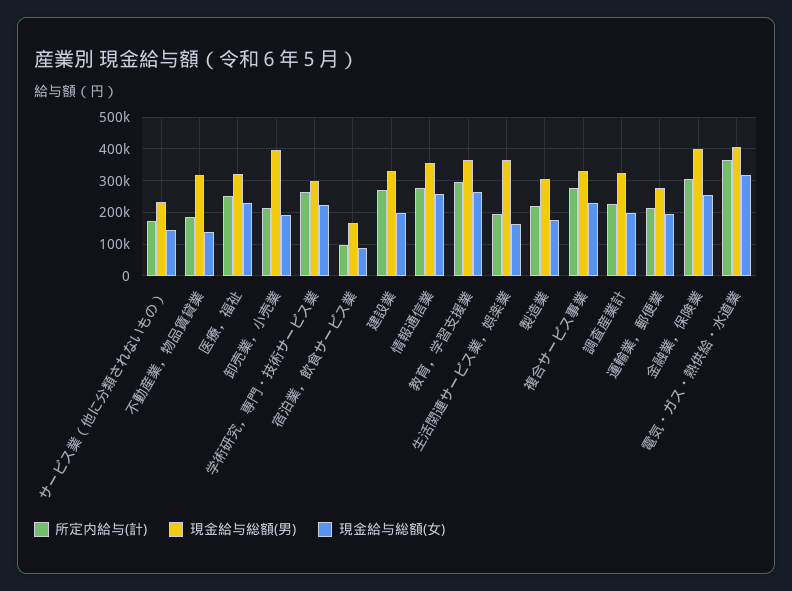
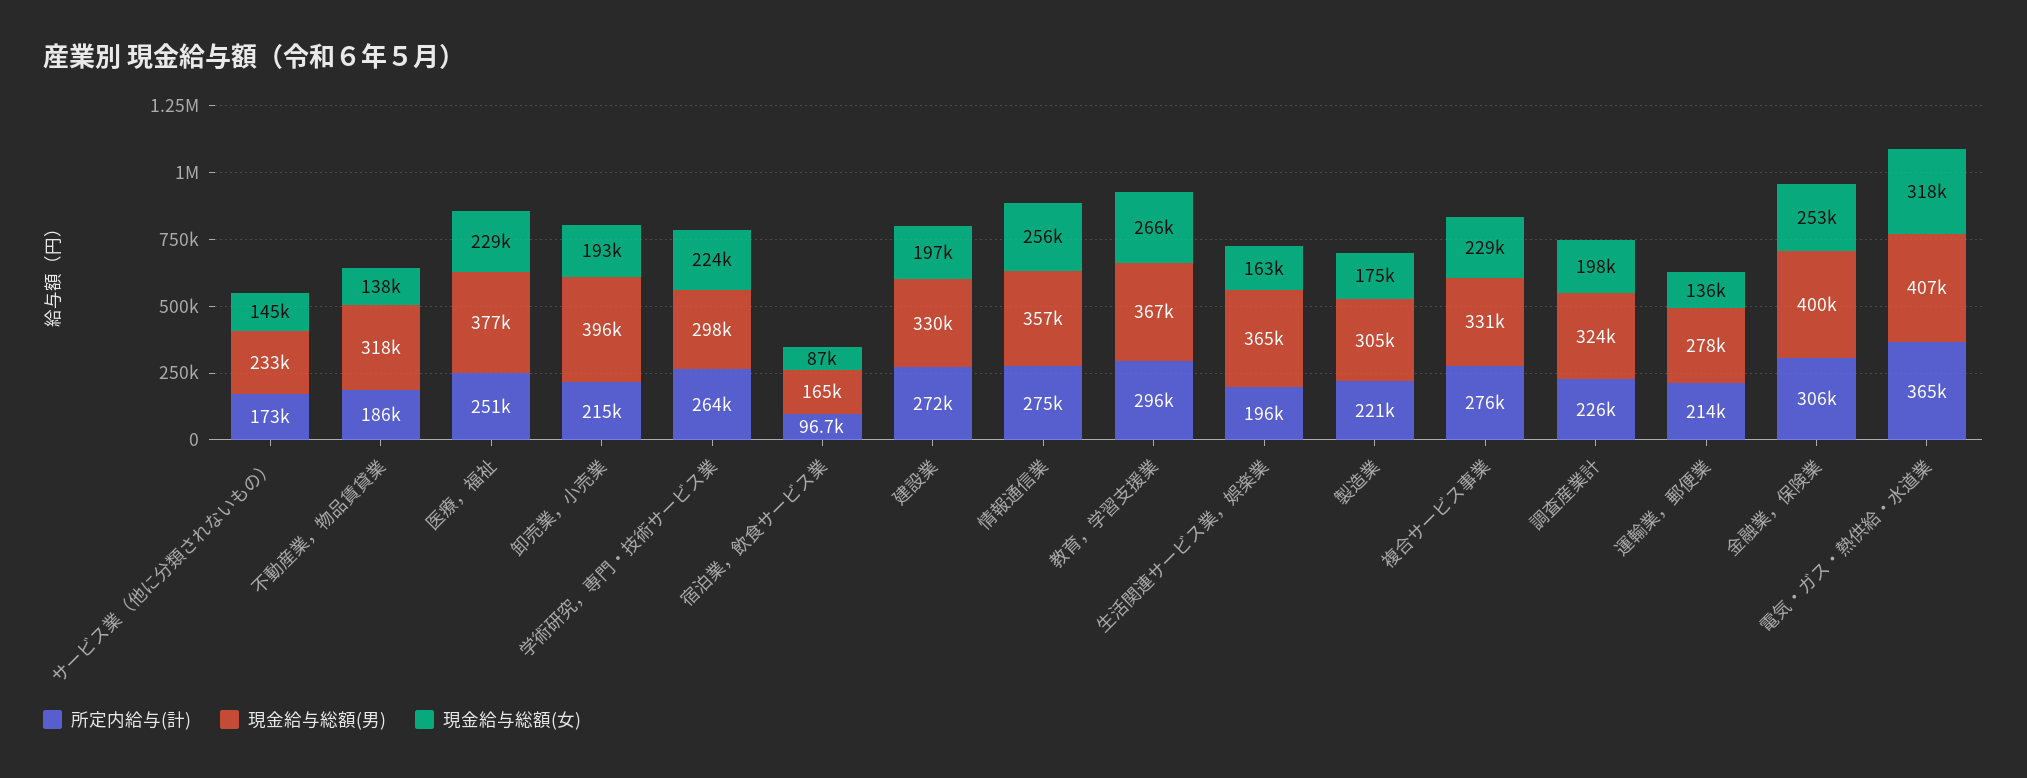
  {
    "所定内給与(計)": {
      "サービス業（他に分類されないもの）": 173000,
      "不動産業，物品賃貸業": 186000,
      "医療，福祉": 251000,
      "卸売業，小売業": 215000,
      "学術研究，専門・技術サービス業": 264000,
      "宿泊業，飲食サービス業": 96700,
      "建設業": 272000,
      "情報通信業": 275000,
      "教育，学習支援業": 296000,
      "生活関連サービス業，娯楽業": 196000,
      "製造業": 221000,
      "複合サービス事業": 276000,
      "調査産業計": 226000,
      "運輸業，郵便業": 214000,
      "金融業，保険業": 306000,
      "電気・ガス・熱供給・水道業": 365000
    },
    "現金給与総額(男)": {
      "サービス業（他に分類されないもの）": 233000,
      "不動産業，物品賃貸業": 318000,
-     "医療，福祉": 320000,
+     "医療，福祉": 377000,
      "卸売業，小売業": 396000,
      "学術研究，専門・技術サービス業": 298000,
      "宿泊業，飲食サービス業": 165000,
      "建設業": 330000,
      "情報通信業": 357000,
      "教育，学習支援業": 367000,
      "生活関連サービス業，娯楽業": 365000,
      "製造業": 305000,
      "複合サービス事業": 331000,
      "調査産業計": 324000,
      "運輸業，郵便業": 278000,
      "金融業，保険業": 400000,
      "電気・ガス・熱供給・水道業": 407000
    },
    "現金給与総額(女)": {
      "サービス業（他に分類されないもの）": 145000,
      "不動産業，物品賃貸業": 138000,
      "医療，福祉": 229000,
      "卸売業，小売業": 193000,
      "学術研究，専門・技術サービス業": 224000,
      "宿泊業，飲食サービス業": 87000,
      "建設業": 197000,
      "情報通信業": 256000,
      "教育，学習支援業": 266000,
      "生活関連サービス業，娯楽業": 163000,
      "製造業": 175000,
      "複合サービス事業": 229000,
      "調査産業計": 198000,
-     "運輸業，郵便業": 200000,
+     "運輸業，郵便業": 136000,
      "金融業，保険業": 253000,
      "電気・ガス・熱供給・水道業": 318000
    }
  }

